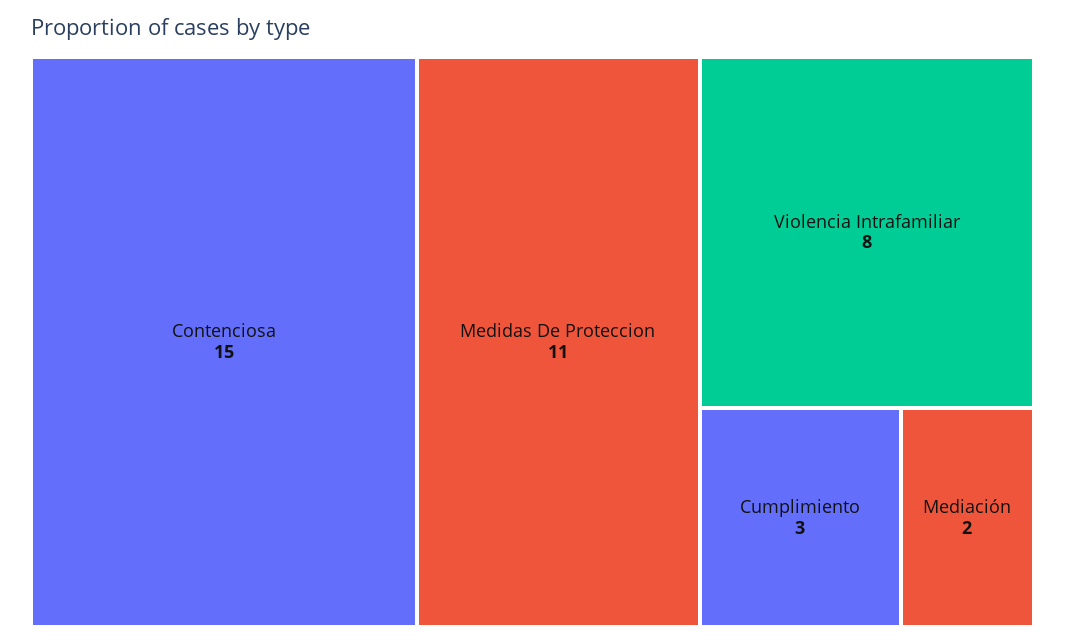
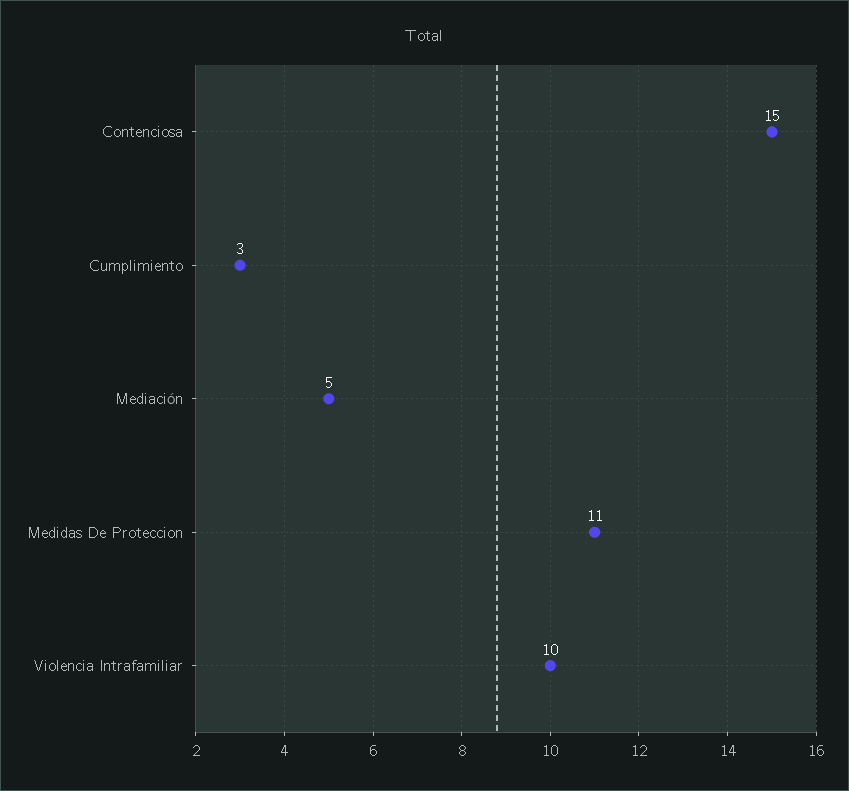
  {
    "Contenciosa": 15,
    "Medidas De Proteccion": 11,
-   "Violencia Intrafamiliar": 8,
+   "Violencia Intrafamiliar": 10,
    "Cumplimiento": 3,
-   "Mediación": 2
+   "Mediación": 5
  }

